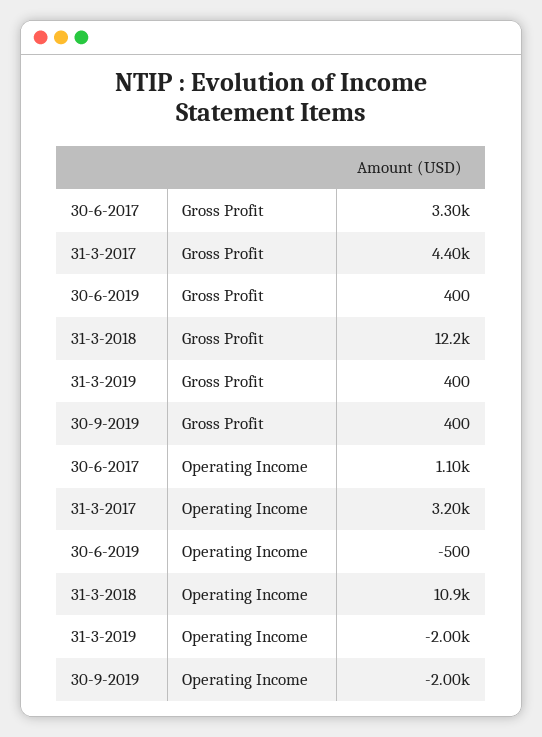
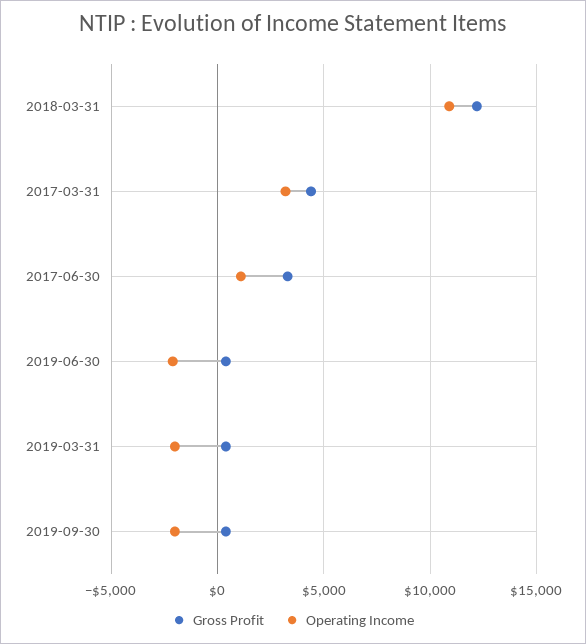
  {
    "Gross Profit": {
      "30-6-2017": 3300,
      "31-3-2017": 4400,
      "30-6-2019": 400,
      "31-3-2018": 12200,
      "31-3-2019": 400,
      "30-9-2019": 400
    },
    "Operating Income": {
      "30-6-2017": 1100,
      "31-3-2017": 3200,
-     "30-6-2019": -500,
+     "30-6-2019": -2000,
      "31-3-2018": 10900,
      "31-3-2019": -2000,
      "30-9-2019": -2000
    }
  }

